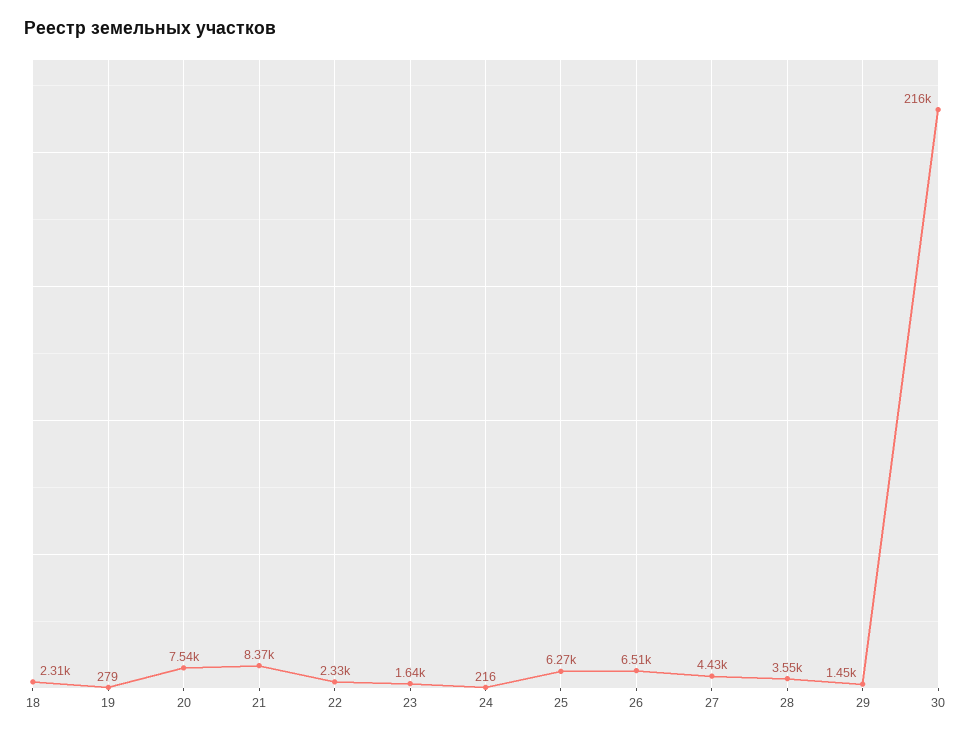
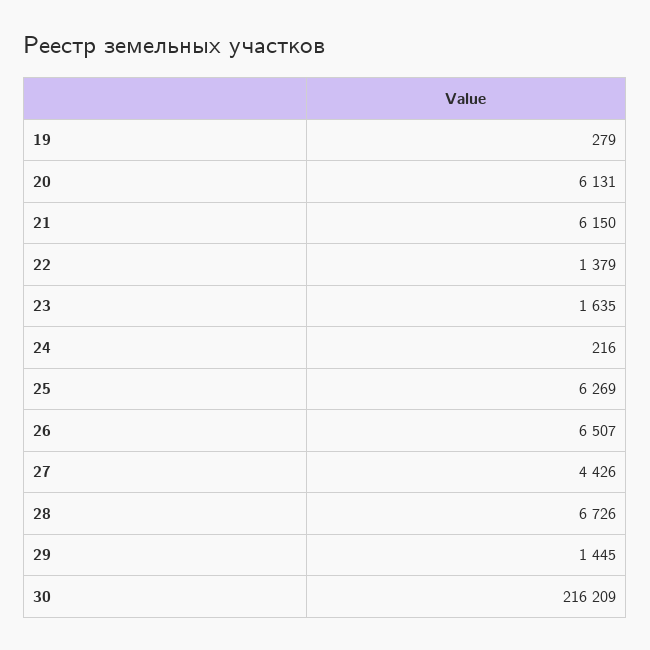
  {
-   "18": 2310,
    "19": 279,
-   "20": 7540,
+   "20": 6131,
-   "21": 8370,
+   "21": 6150,
-   "22": 2330,
+   "22": 1379,
    "23": 1635,
    "24": 216,
    "25": 6269,
    "26": 6507,
    "27": 4426,
-   "28": 3550,
+   "28": 6726,
    "29": 1445,
    "30": 216209
  }

